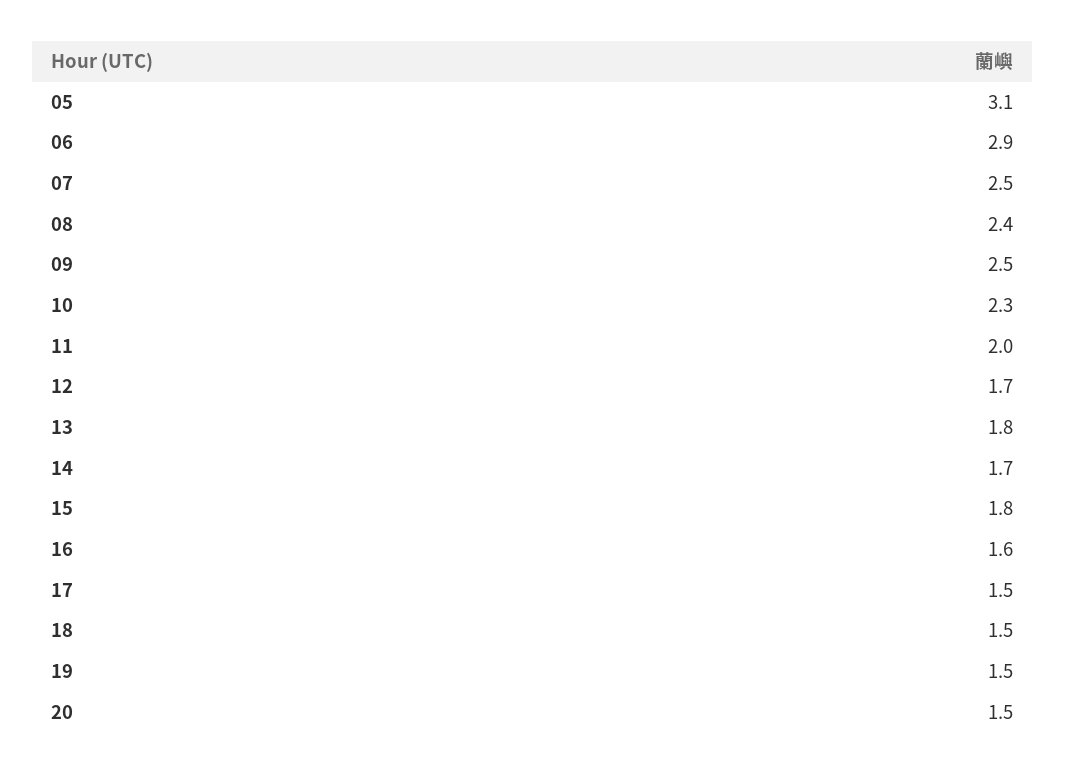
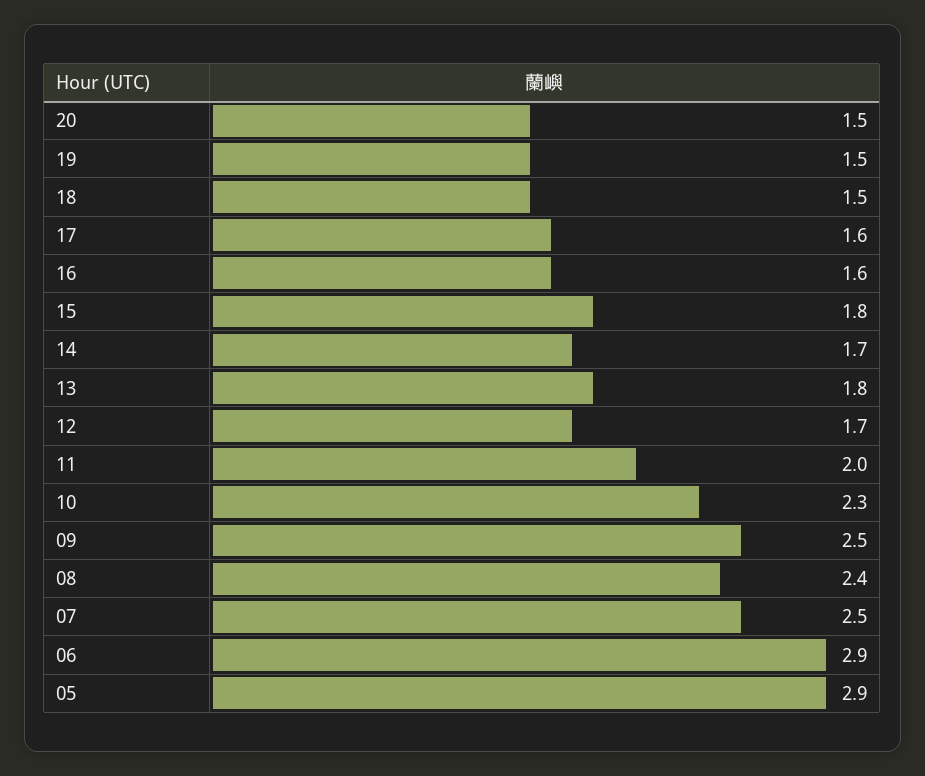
  {
-   "05": 3.1,
+   "05": 2.9,
    "06": 2.9,
    "07": 2.5,
    "08": 2.4,
    "09": 2.5,
    "10": 2.3,
    "11": 2,
    "12": 1.7,
    "13": 1.8,
    "14": 1.7,
    "15": 1.8,
    "16": 1.6,
-   "17": 1.5,
+   "17": 1.6,
    "18": 1.5,
    "19": 1.5,
    "20": 1.5
  }

